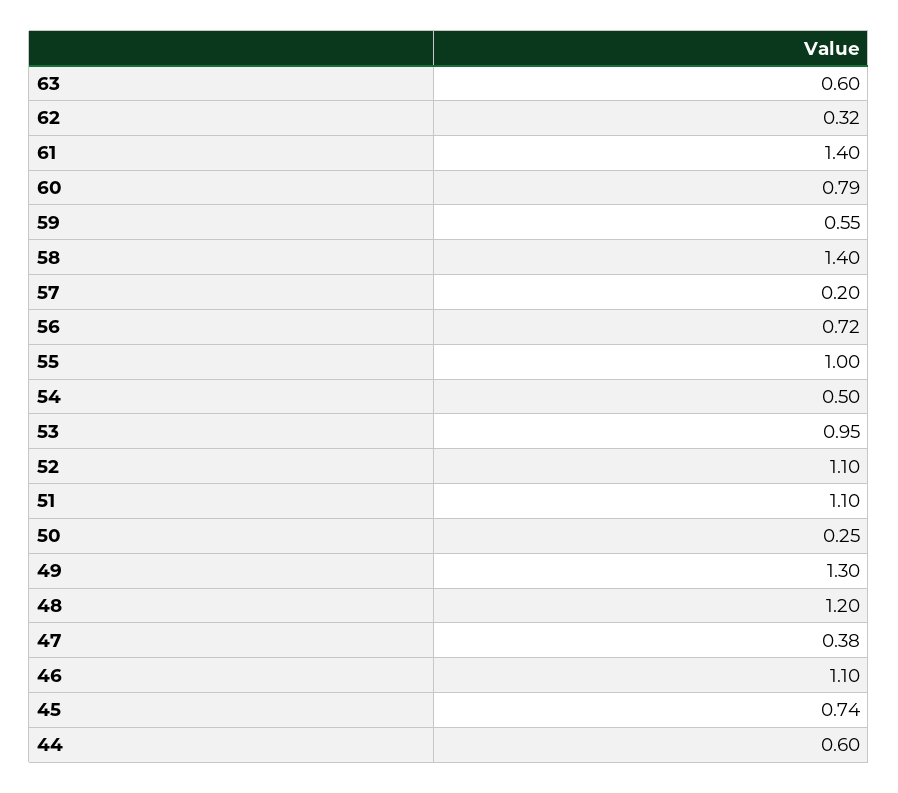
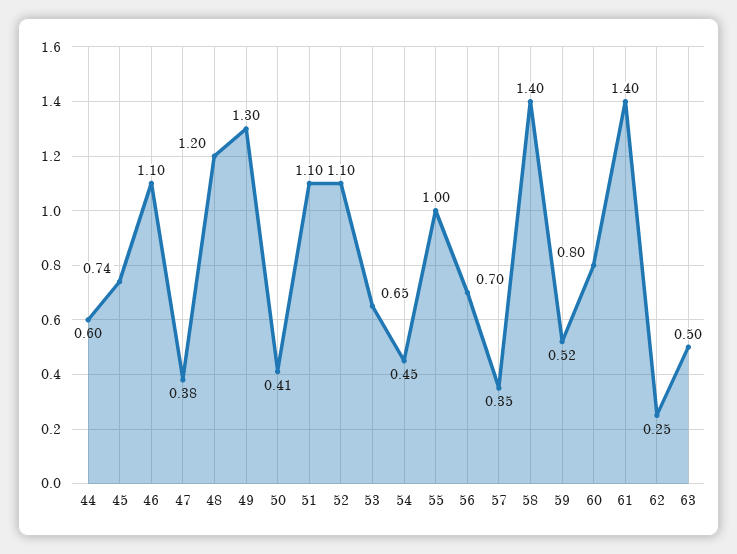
  {
-   "63": 0.6,
+   "63": 0.5,
-   "62": 0.32,
+   "62": 0.25,
    "61": 1.4,
-   "60": 0.79,
+   "60": 0.8,
-   "59": 0.55,
+   "59": 0.52,
    "58": 1.4,
-   "57": 0.2,
+   "57": 0.35,
-   "56": 0.72,
+   "56": 0.7,
    "55": 1,
-   "54": 0.5,
+   "54": 0.45,
-   "53": 0.95,
+   "53": 0.65,
    "52": 1.1,
    "51": 1.1,
-   "50": 0.25,
+   "50": 0.41,
    "49": 1.3,
    "48": 1.2,
    "47": 0.38,
    "46": 1.1,
    "45": 0.74,
    "44": 0.6
  }

